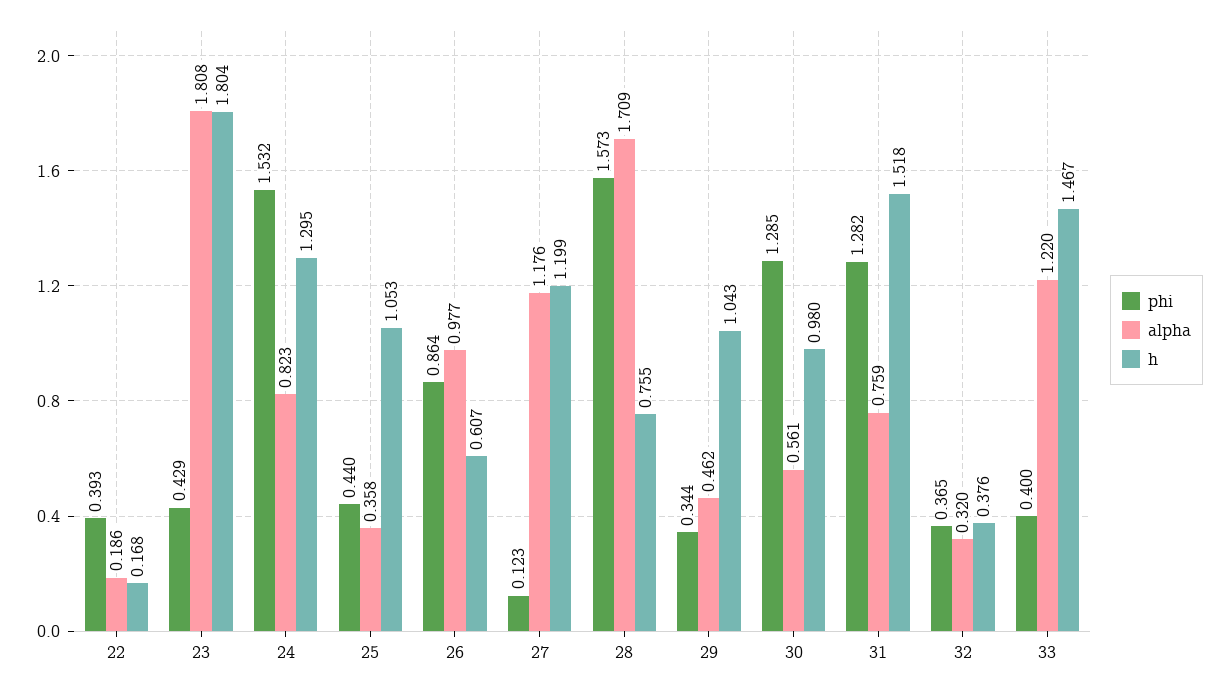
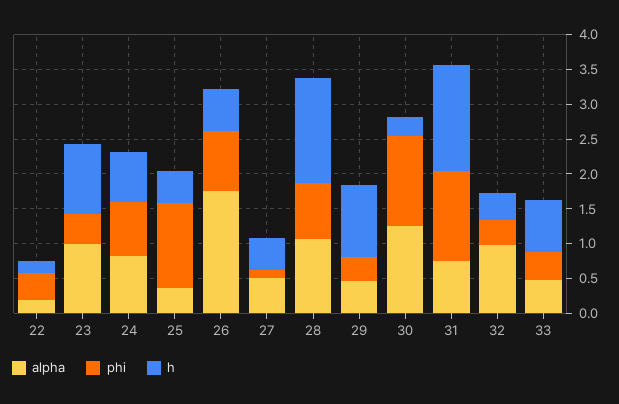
  {
    "phi": {
      "22": 0.393,
      "23": 0.429,
-     "24": 1.532,
+     "24": 0.75,
-     "25": 0.44,
+     "25": 1.25,
      "26": 0.864,
      "27": 0.123,
-     "28": 1.573,
+     "28": 0.75,
      "29": 0.344,
      "30": 1.285,
      "31": 1.282,
      "32": 0.365,
      "33": 0.4
    },
    "alpha": {
      "22": 0.186,
-     "23": 1.808,
+     "23": 1,
      "24": 0.823,
      "25": 0.358,
-     "26": 0.977,
+     "26": 1.75,
-     "27": 1.176,
+     "27": 0.5,
-     "28": 1.709,
+     "28": 1,
      "29": 0.462,
-     "30": 0.561,
+     "30": 1.25,
      "31": 0.759,
-     "32": 0.32,
+     "32": 1,
-     "33": 1.22
+     "33": 0.5
    },
    "h": {
      "22": 0.168,
-     "23": 1.804,
+     "23": 1,
-     "24": 1.295,
+     "24": 0.75,
-     "25": 1.053,
+     "25": 0.5,
      "26": 0.607,
-     "27": 1.199,
+     "27": 0.5,
-     "28": 0.755,
+     "28": 1.5,
      "29": 1.043,
-     "30": 0.98,
+     "30": 0.25,
      "31": 1.518,
      "32": 0.376,
-     "33": 1.467
+     "33": 0.75
    }
  }

